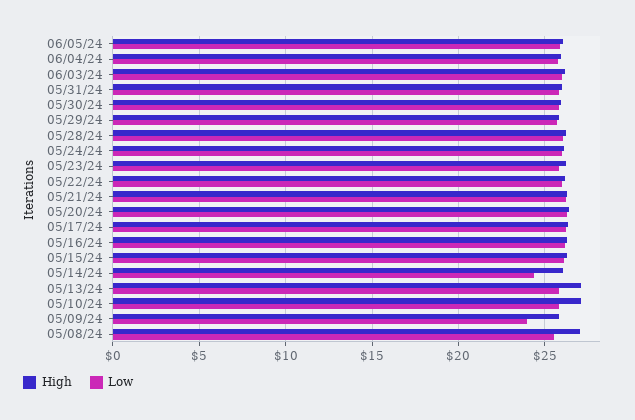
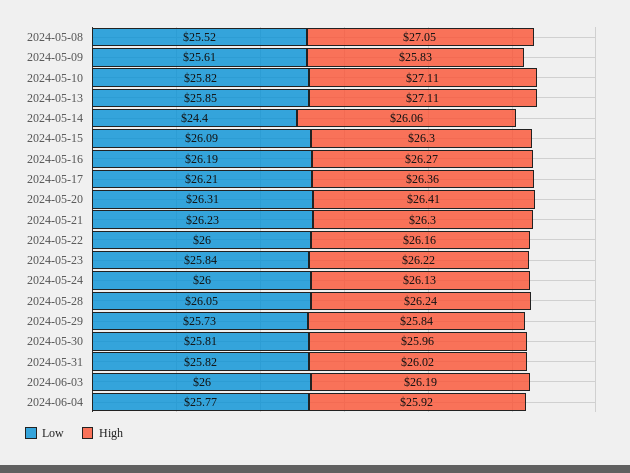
  {
    "High": {
-     "06/05/24": 26,
      "06/04/24": 25.92,
      "06/03/24": 26.19,
      "05/31/24": 26.02,
      "05/30/24": 25.96,
      "05/29/24": 25.84,
      "05/28/24": 26.24,
      "05/24/24": 26.13,
      "05/23/24": 26.22,
      "05/22/24": 26.16,
      "05/21/24": 26.3,
      "05/20/24": 26.41,
      "05/17/24": 26.36,
      "05/16/24": 26.27,
      "05/15/24": 26.3,
      "05/14/24": 26.06,
      "05/13/24": 27.11,
      "05/10/24": 27.11,
      "05/09/24": 25.83,
      "05/08/24": 27.05
    },
    "Low": {
-     "06/05/24": 26,
      "06/04/24": 25.77,
      "06/03/24": 26,
      "05/31/24": 25.82,
      "05/30/24": 25.81,
      "05/29/24": 25.73,
      "05/28/24": 26.05,
      "05/24/24": 26,
      "05/23/24": 25.84,
      "05/22/24": 26,
      "05/21/24": 26.23,
      "05/20/24": 26.31,
      "05/17/24": 26.21,
      "05/16/24": 26.19,
      "05/15/24": 26.09,
      "05/14/24": 24.4,
      "05/13/24": 25.85,
      "05/10/24": 25.82,
-     "05/09/24": 24,
+     "05/09/24": 25.61,
      "05/08/24": 25.52
    }
  }

